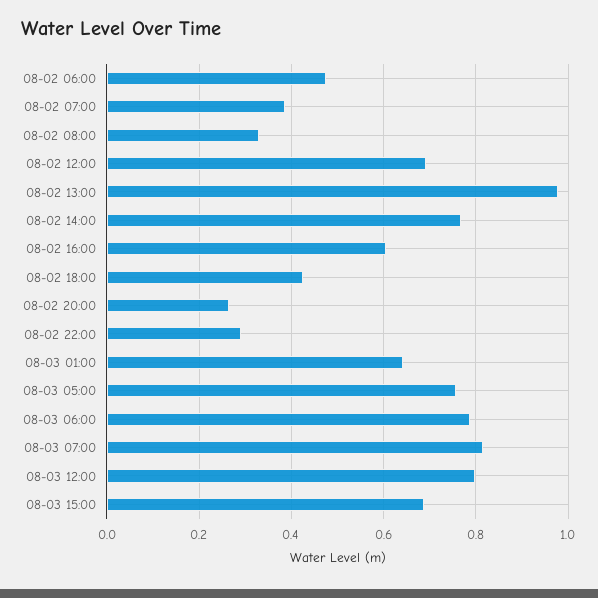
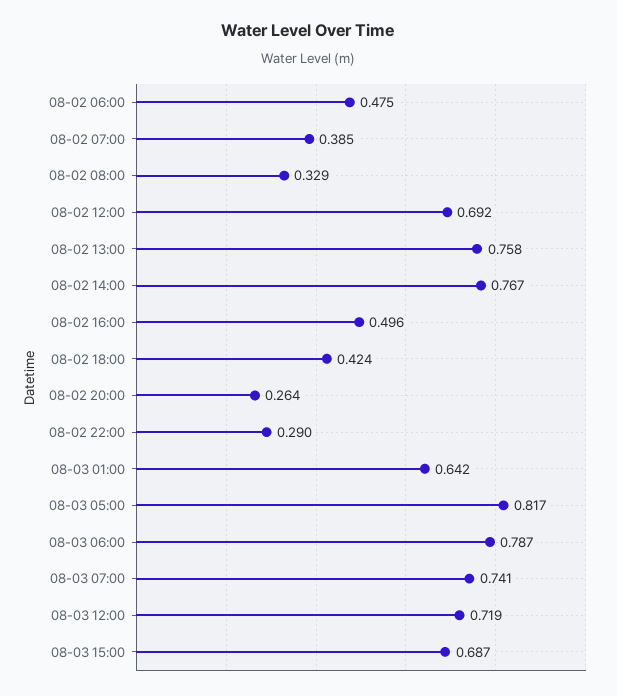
  {
    "08-02 06:00": 0.475,
    "08-02 07:00": 0.385,
    "08-02 08:00": 0.329,
    "08-02 12:00": 0.692,
-   "08-02 13:00": 0.98,
+   "08-02 13:00": 0.758,
    "08-02 14:00": 0.767,
-   "08-02 16:00": 0.6,
+   "08-02 16:00": 0.496,
    "08-02 18:00": 0.424,
    "08-02 20:00": 0.264,
    "08-02 22:00": 0.29,
    "08-03 01:00": 0.642,
-   "08-03 05:00": 0.76,
+   "08-03 05:00": 0.817,
    "08-03 06:00": 0.787,
-   "08-03 07:00": 0.82,
+   "08-03 07:00": 0.741,
-   "08-03 12:00": 0.8,
+   "08-03 12:00": 0.719,
    "08-03 15:00": 0.687
  }

